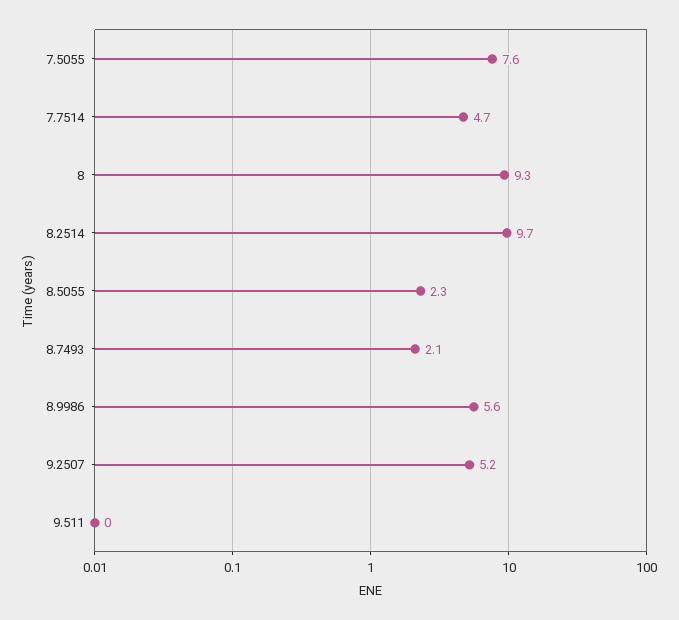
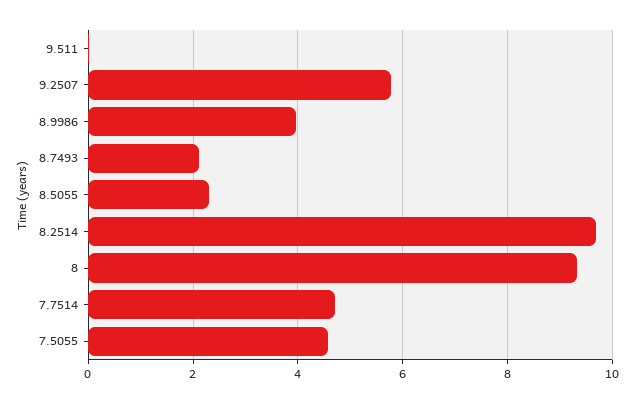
  {
-   "7.5055": 7.6,
+   "7.5055": 4.6,
    "7.7514": 4.7,
    "8": 9.3,
    "8.2514": 9.7,
    "8.5055": 2.3,
    "8.7493": 2.1,
-   "8.9986": 5.6,
+   "8.9986": 4,
-   "9.2507": 5.2,
+   "9.2507": 5.8,
    "9.511": 0
  }

